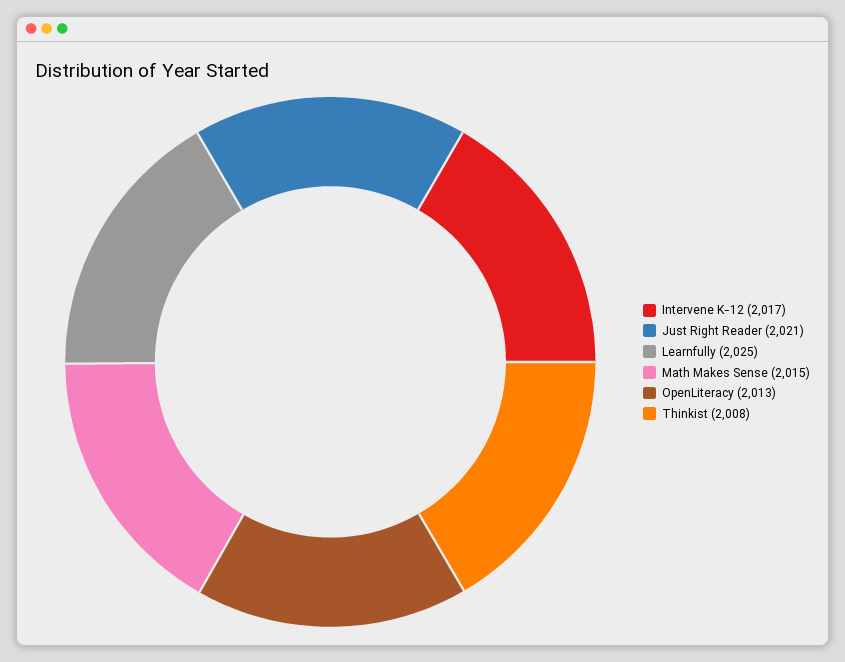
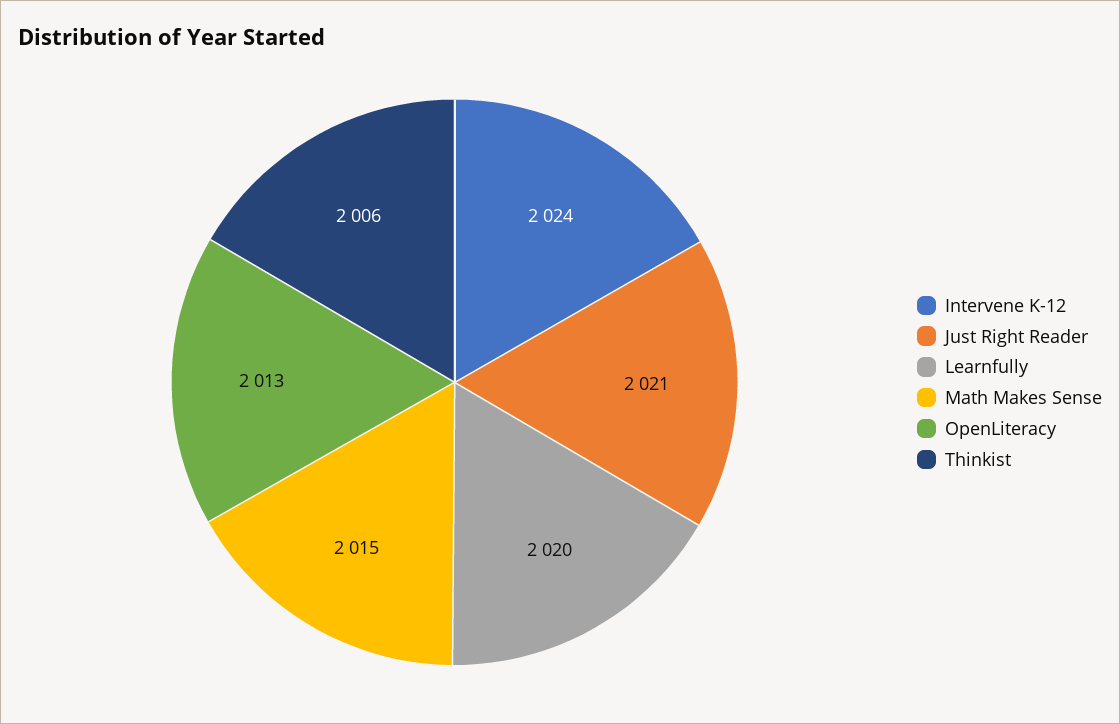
  {
-   "Intervene K-12": 2017,
+   "Intervene K-12": 2024,
    "Just Right Reader": 2021,
-   "Learnfully": 2025,
+   "Learnfully": 2020,
    "Math Makes Sense": 2015,
    "OpenLiteracy": 2013,
-   "Thinkist": 2008
+   "Thinkist": 2006
  }

